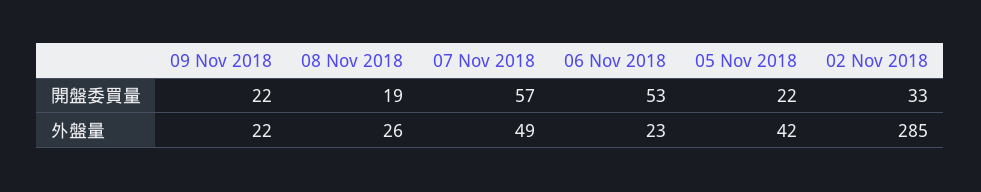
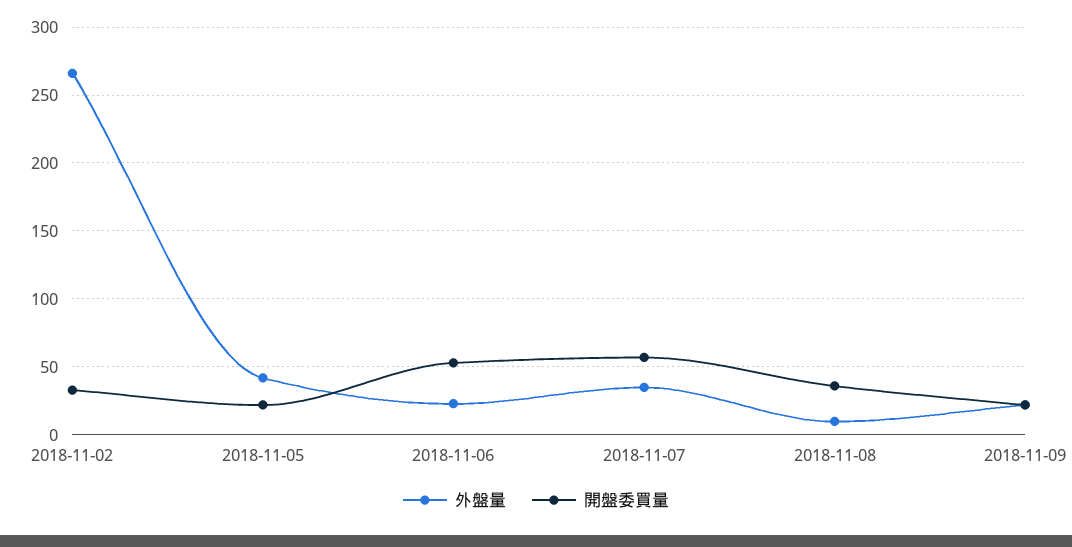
  {
    "開盤委買量": {
      "09 Nov 2018": 22,
-     "08 Nov 2018": 19,
+     "08 Nov 2018": 35,
      "07 Nov 2018": 57,
      "06 Nov 2018": 53,
      "05 Nov 2018": 22,
      "02 Nov 2018": 33
    },
    "外盤量": {
      "09 Nov 2018": 22,
-     "08 Nov 2018": 26,
+     "08 Nov 2018": 10,
-     "07 Nov 2018": 49,
+     "07 Nov 2018": 35,
      "06 Nov 2018": 23,
      "05 Nov 2018": 42,
-     "02 Nov 2018": 285
+     "02 Nov 2018": 265
    }
  }

